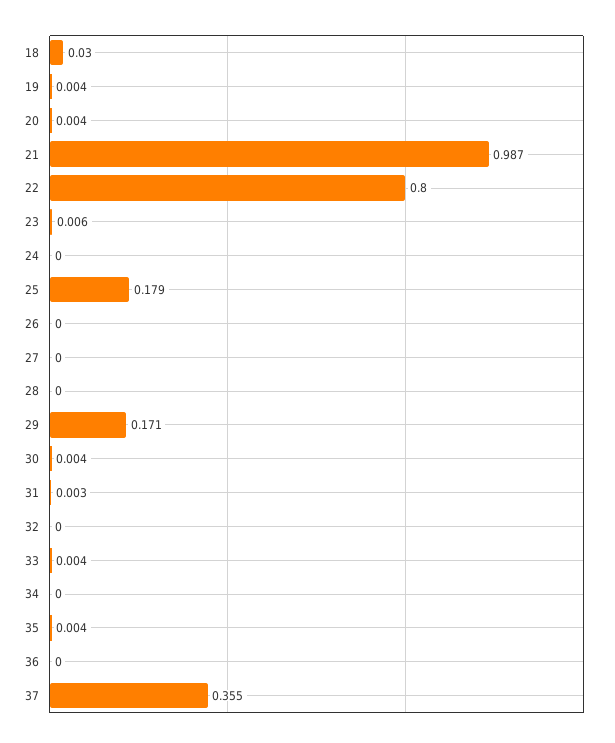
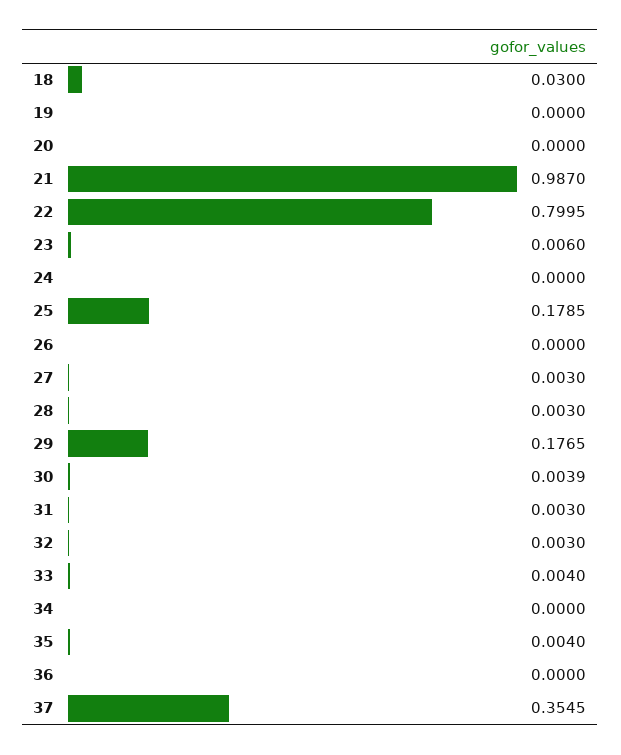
  {
    "18": 0.03,
-   "19": 0.004,
+   "19": 0,
-   "20": 0.004,
+   "20": 0,
    "21": 0.987,
    "22": 0.7995,
    "23": 0.006,
    "24": 0,
    "25": 0.1785,
    "26": 0,
-   "27": 0,
+   "27": 0.003,
-   "28": 0,
+   "28": 0.003,
-   "29": 0.171,
+   "29": 0.1765,
    "30": 0.0039,
    "31": 0.003,
-   "32": 0,
+   "32": 0.003,
    "33": 0.004,
    "34": 0,
    "35": 0.004,
    "36": 0,
    "37": 0.3545
  }

